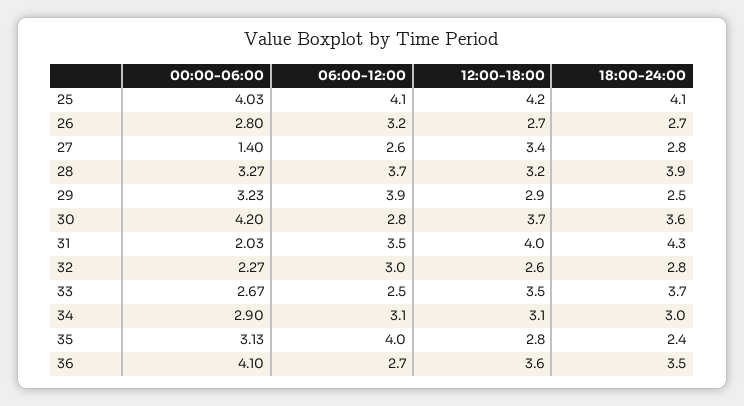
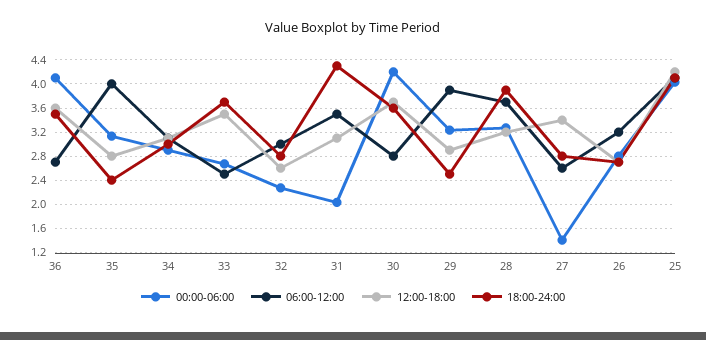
  {
    "00:00-06:00": {
      "25": 4.03,
      "26": 2.8,
      "27": 1.4,
      "28": 3.27,
      "29": 3.23,
      "30": 4.2,
      "31": 2.03,
      "32": 2.27,
      "33": 2.67,
      "34": 2.9,
      "35": 3.13,
      "36": 4.1
    },
    "06:00-12:00": {
      "25": 4.1,
      "26": 3.2,
      "27": 2.6,
      "28": 3.7,
      "29": 3.9,
      "30": 2.8,
      "31": 3.5,
      "32": 3,
      "33": 2.5,
      "34": 3.1,
      "35": 4,
      "36": 2.7
    },
    "12:00-18:00": {
      "25": 4.2,
      "26": 2.7,
      "27": 3.4,
      "28": 3.2,
      "29": 2.9,
      "30": 3.7,
-     "31": 4,
+     "31": 3.1,
      "32": 2.6,
      "33": 3.5,
      "34": 3.1,
      "35": 2.8,
      "36": 3.6
    },
    "18:00-24:00": {
      "25": 4.1,
      "26": 2.7,
      "27": 2.8,
      "28": 3.9,
      "29": 2.5,
      "30": 3.6,
      "31": 4.3,
      "32": 2.8,
      "33": 3.7,
      "34": 3,
      "35": 2.4,
      "36": 3.5
    }
  }

